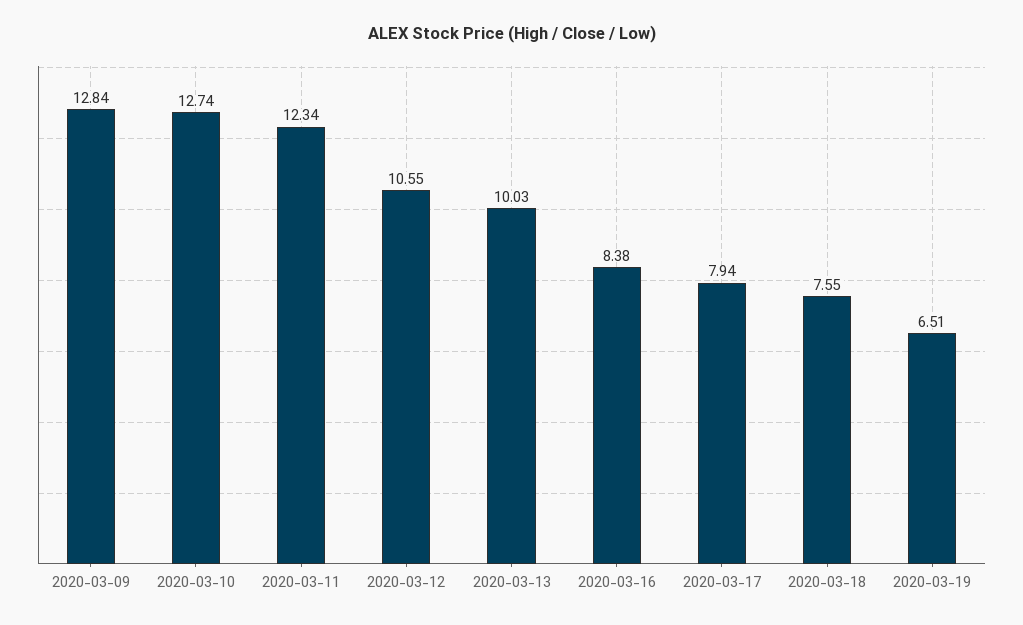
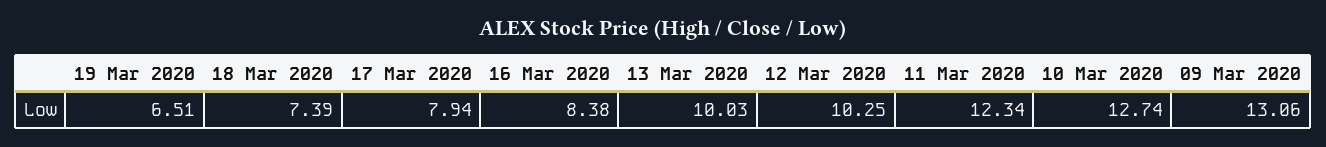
  {
-   "2020-03-09": 12.84,
+   "2020-03-09": 13.06,
    "2020-03-10": 12.74,
    "2020-03-11": 12.34,
-   "2020-03-12": 10.55,
+   "2020-03-12": 10.25,
    "2020-03-13": 10.03,
    "2020-03-16": 8.38,
    "2020-03-17": 7.94,
-   "2020-03-18": 7.55,
+   "2020-03-18": 7.39,
    "2020-03-19": 6.51
  }

